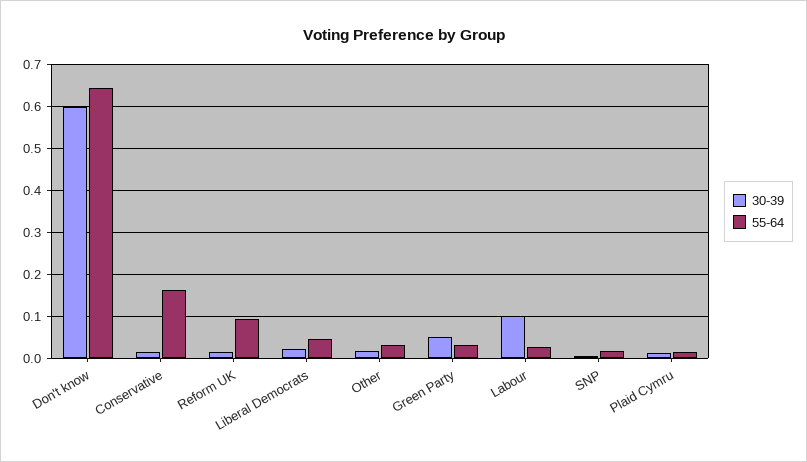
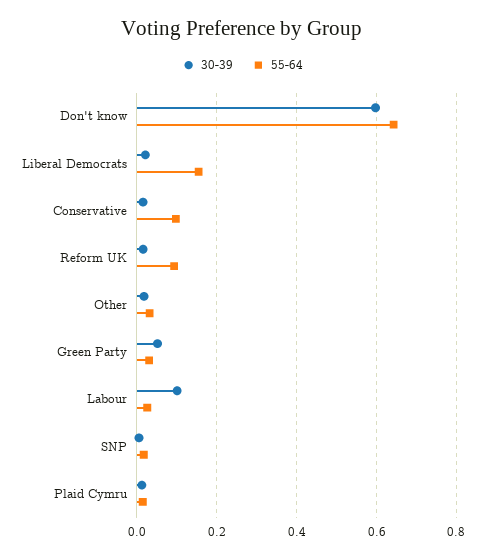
  {
    "30-39": {
      "Don't know": 0.6,
      "Conservative": 0.02,
      "Reform UK": 0.02,
      "Liberal Democrats": 0.02,
      "Other": 0.02,
      "Green Party": 0.06,
      "Labour": 0.1,
      "SNP": 0,
      "Plaid Cymru": 0.02
    },
    "55-64": {
      "Don't know": 0.64,
-     "Conservative": 0.16,
+     "Conservative": 0.1,
      "Reform UK": 0.1,
-     "Liberal Democrats": 0.04,
+     "Liberal Democrats": 0.16,
      "Other": 0.04,
      "Green Party": 0.04,
      "Labour": 0.02,
      "SNP": 0.02,
      "Plaid Cymru": 0.02
    }
  }

